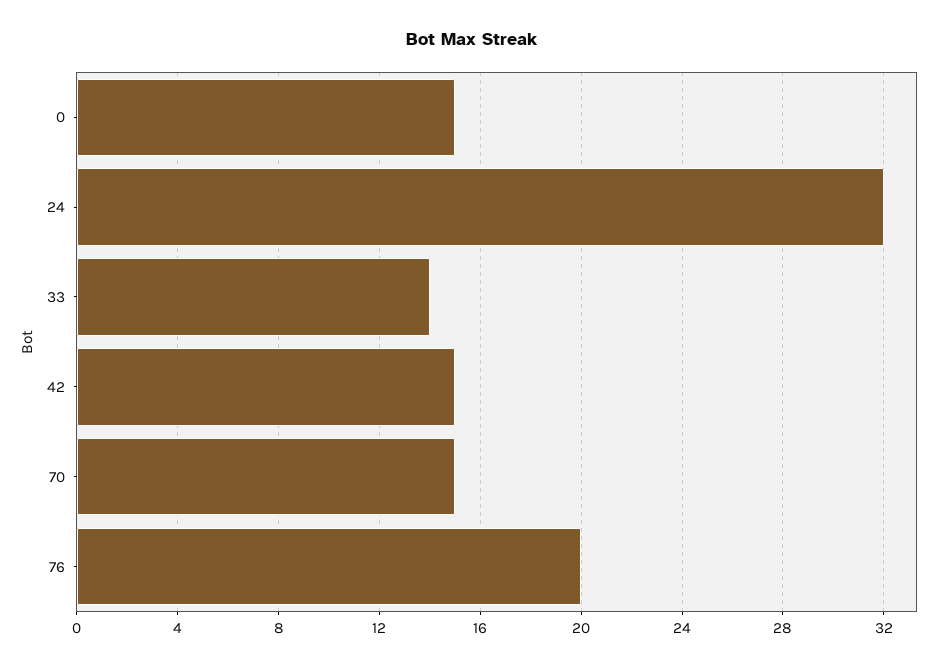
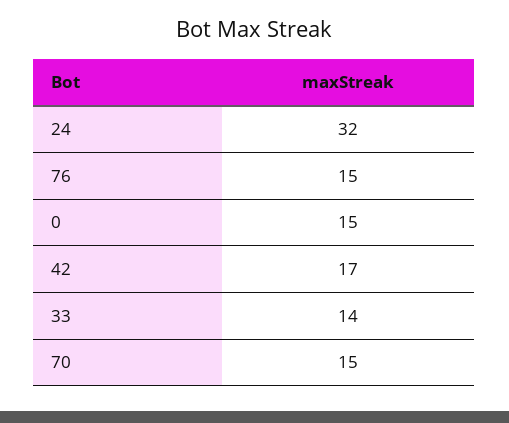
  {
    "0": 15,
    "24": 32,
    "33": 14,
-   "42": 15,
+   "42": 17,
    "70": 15,
-   "76": 20
+   "76": 15
  }

